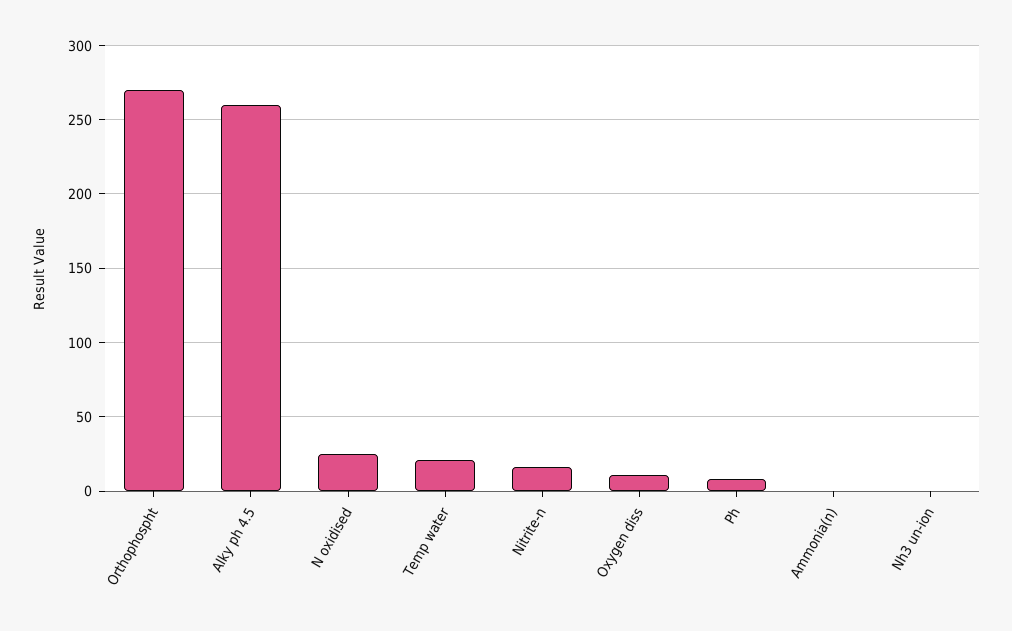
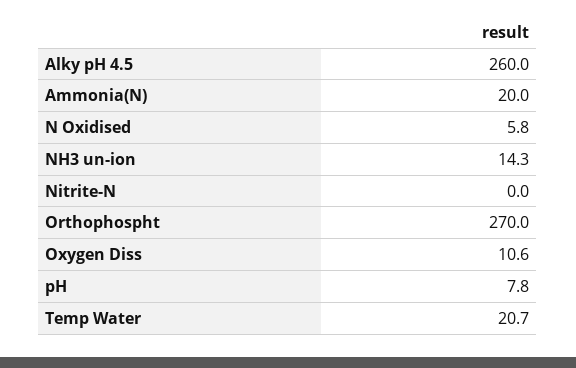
  {
    "Orthophospht": 270,
    "Alky ph 4.5": 260,
-   "N oxidised": 25,
+   "N oxidised": 5.8,
    "Temp water": 20.7,
-   "Nitrite-n": 15,
+   "Nitrite-n": 0,
    "Oxygen diss": 10.6,
    "Ph": 7.8,
-   "Ammonia(n)": 0,
+   "Ammonia(n)": 20,
-   "Nh3 un-ion": 0
+   "Nh3 un-ion": 14.3
  }

